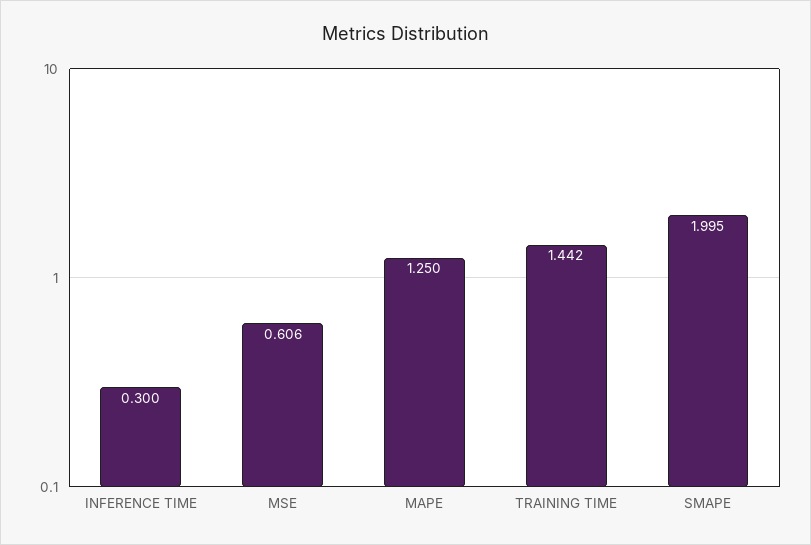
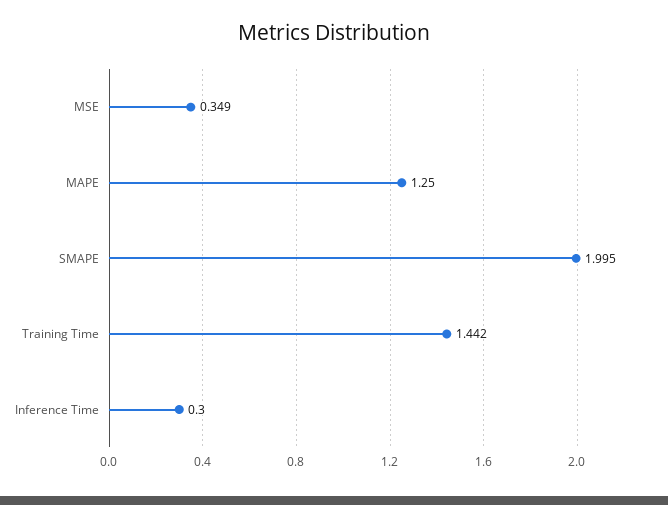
  {
    "INFERENCE TIME": 0.3,
-   "MSE": 0.606,
+   "MSE": 0.349,
    "MAPE": 1.25,
    "TRAINING TIME": 1.442,
    "SMAPE": 1.995
  }

